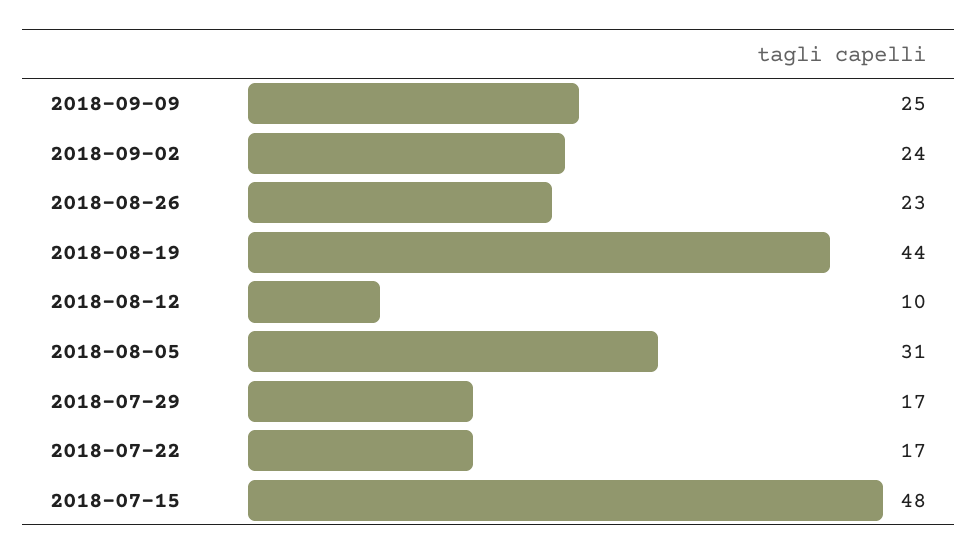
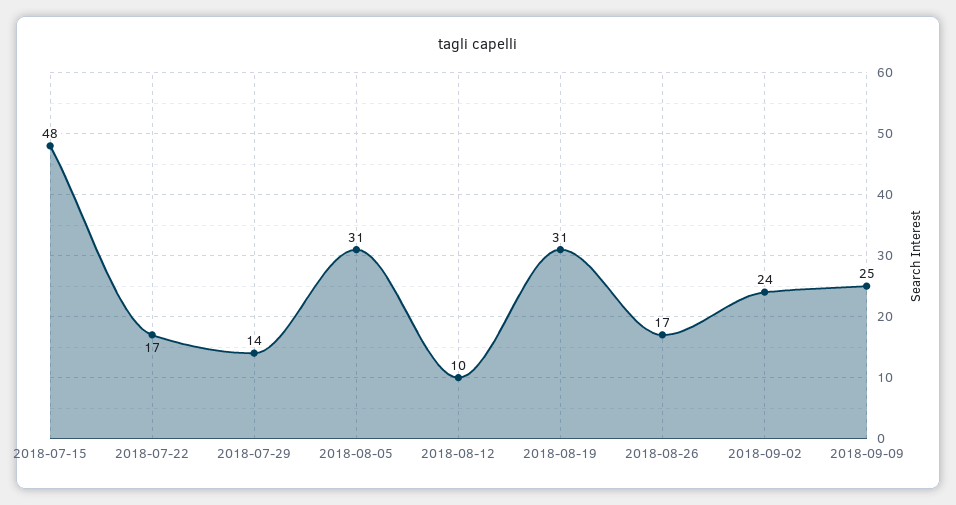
  {
    "2018-09-09": 25,
    "2018-09-02": 24,
-   "2018-08-26": 23,
+   "2018-08-26": 17,
-   "2018-08-19": 44,
+   "2018-08-19": 31,
    "2018-08-12": 10,
    "2018-08-05": 31,
-   "2018-07-29": 17,
+   "2018-07-29": 14,
    "2018-07-22": 17,
    "2018-07-15": 48
  }

